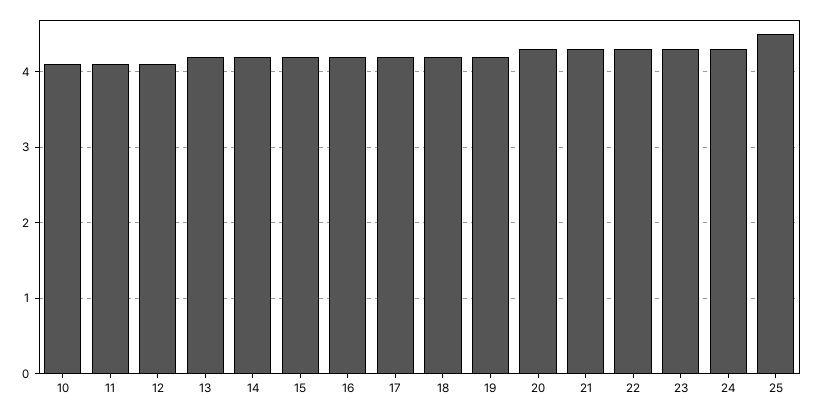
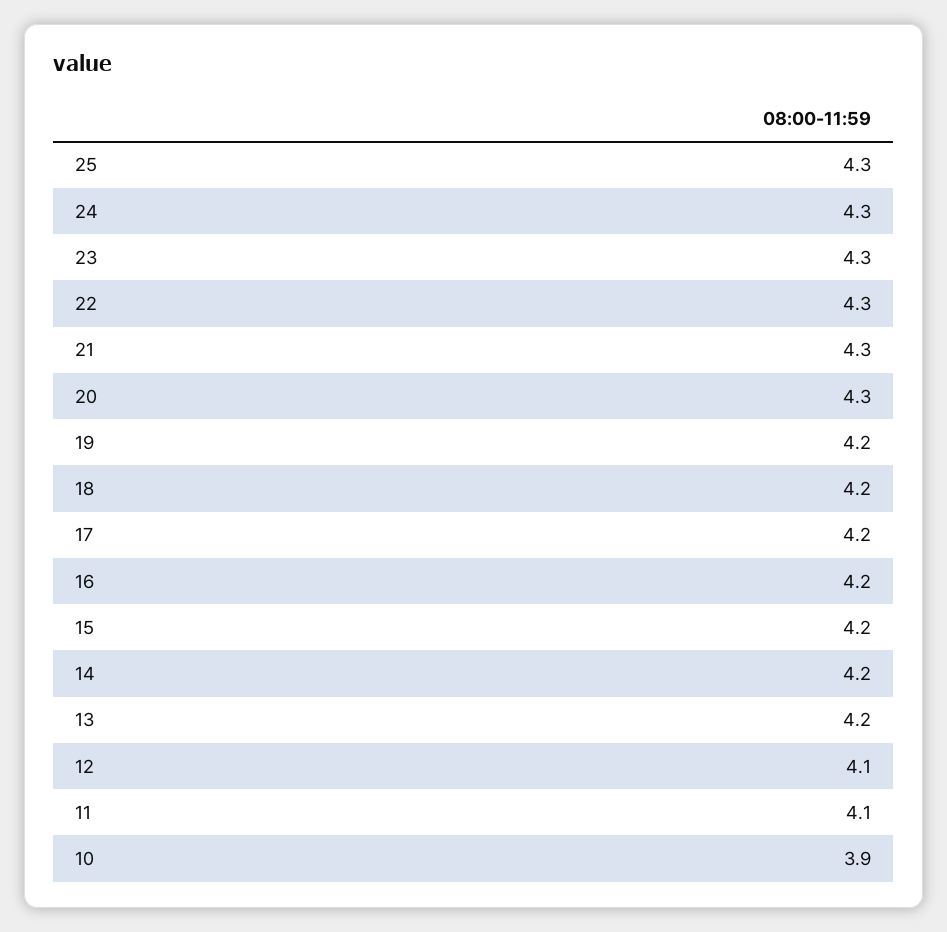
  {
-   "10": 4.1,
+   "10": 3.9,
    "11": 4.1,
    "12": 4.1,
    "13": 4.2,
    "14": 4.2,
    "15": 4.2,
    "16": 4.2,
    "17": 4.2,
    "18": 4.2,
    "19": 4.2,
    "20": 4.3,
    "21": 4.3,
    "22": 4.3,
    "23": 4.3,
    "24": 4.3,
-   "25": 4.5
+   "25": 4.3
  }

